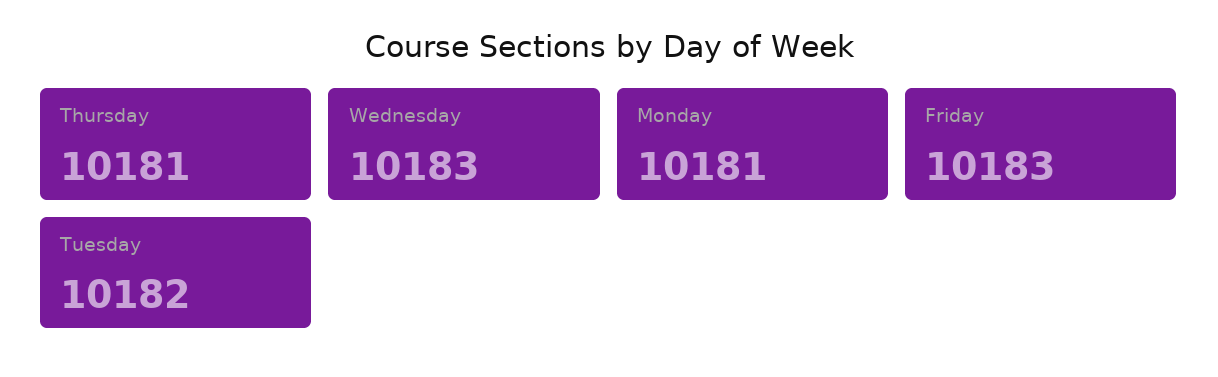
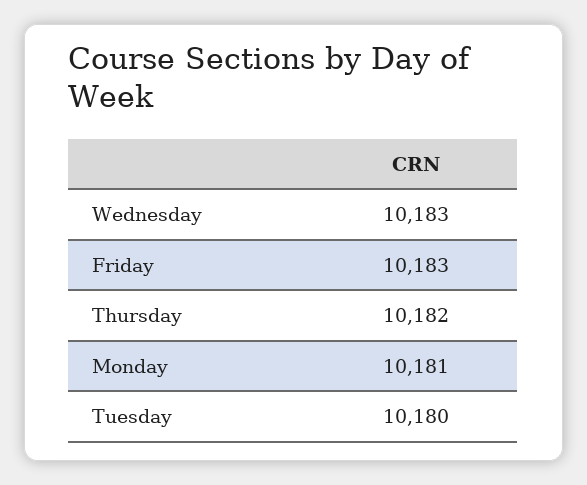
  {
-   "Thursday": 10181,
+   "Thursday": 10182,
    "Wednesday": 10183,
    "Monday": 10181,
    "Friday": 10183,
-   "Tuesday": 10182
+   "Tuesday": 10180
  }

